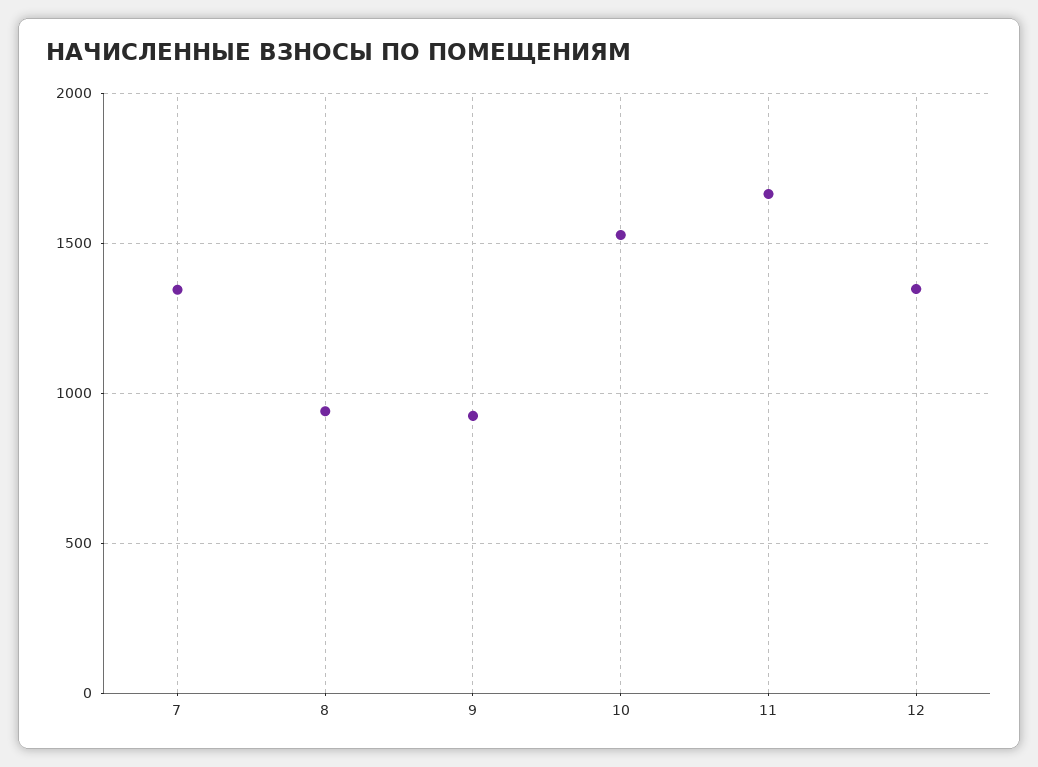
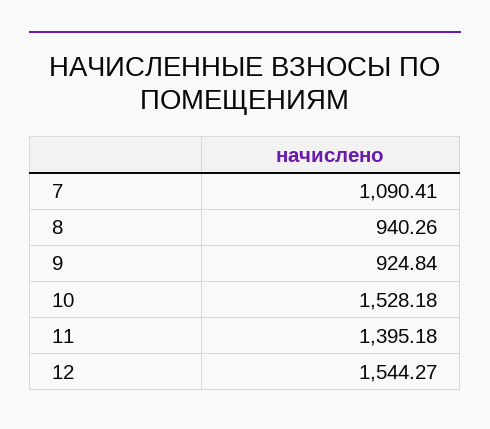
  {
-   "7": 1350,
+   "7": 1090.41,
    "8": 940.26,
    "9": 924.84,
    "10": 1528.18,
-   "11": 1650,
+   "11": 1395.18,
-   "12": 1350
+   "12": 1544.27
  }

